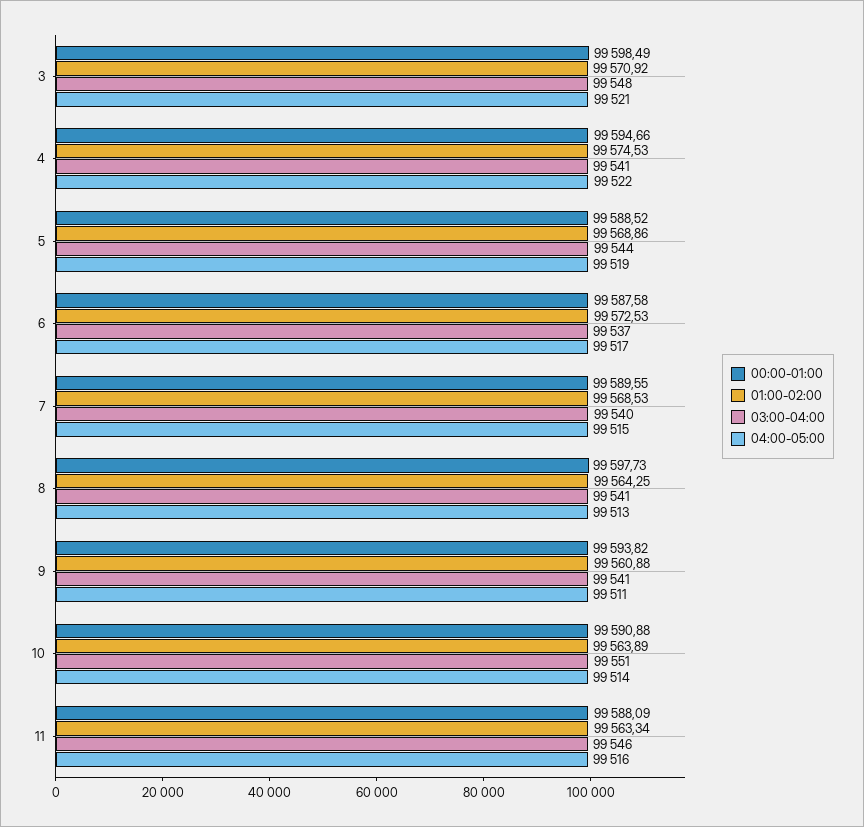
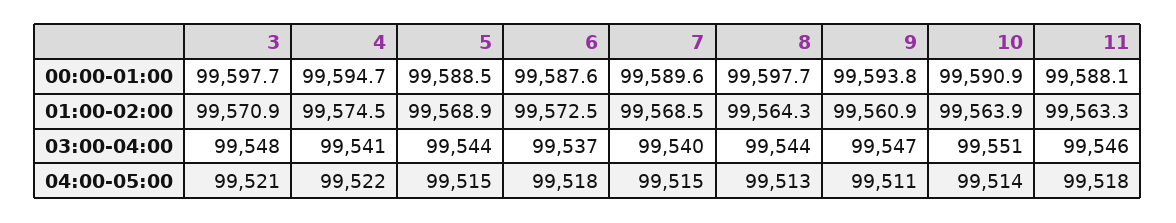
  {
    "00:00-01:00": {
-     "3": 99598.49,
+     "3": 99597.7,
      "4": 99594.66,
      "5": 99588.52,
      "6": 99587.58,
      "7": 99589.55,
      "8": 99597.73,
      "9": 99593.82,
      "10": 99590.88,
      "11": 99588.09
    },
    "01:00-02:00": {
      "3": 99570.92,
      "4": 99574.53,
      "5": 99568.86,
      "6": 99572.53,
      "7": 99568.53,
      "8": 99564.25,
      "9": 99560.88,
      "10": 99563.89,
      "11": 99563.34
    },
    "03:00-04:00": {
      "3": 99548,
      "4": 99541,
      "5": 99544,
      "6": 99537,
      "7": 99540,
-     "8": 99541,
+     "8": 99544,
-     "9": 99541,
+     "9": 99547,
      "10": 99551,
      "11": 99546
    },
    "04:00-05:00": {
      "3": 99521,
      "4": 99522,
-     "5": 99519,
+     "5": 99515,
-     "6": 99517,
+     "6": 99518,
      "7": 99515,
      "8": 99513,
      "9": 99511,
      "10": 99514,
-     "11": 99516
+     "11": 99518
    }
  }

